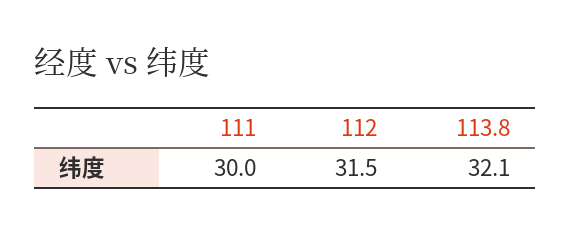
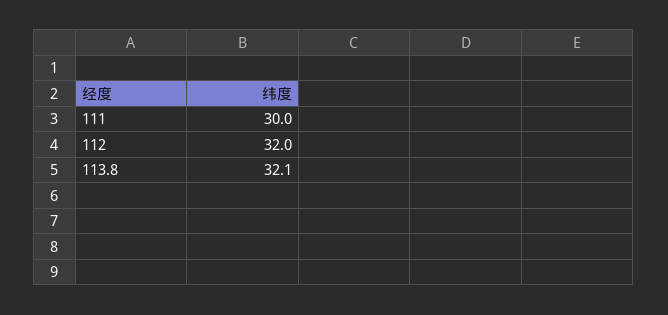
  {
    "111": 30,
-   "112": 31.5,
+   "112": 32,
    "113.8": 32.1
  }

